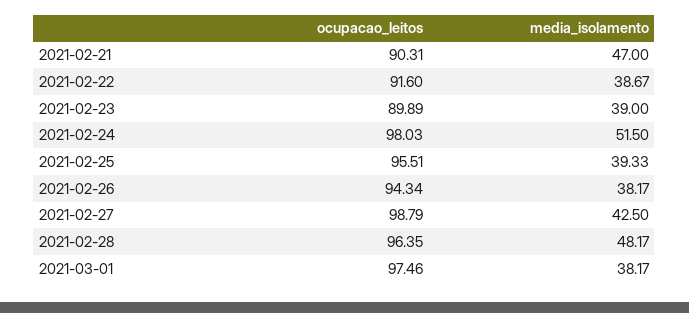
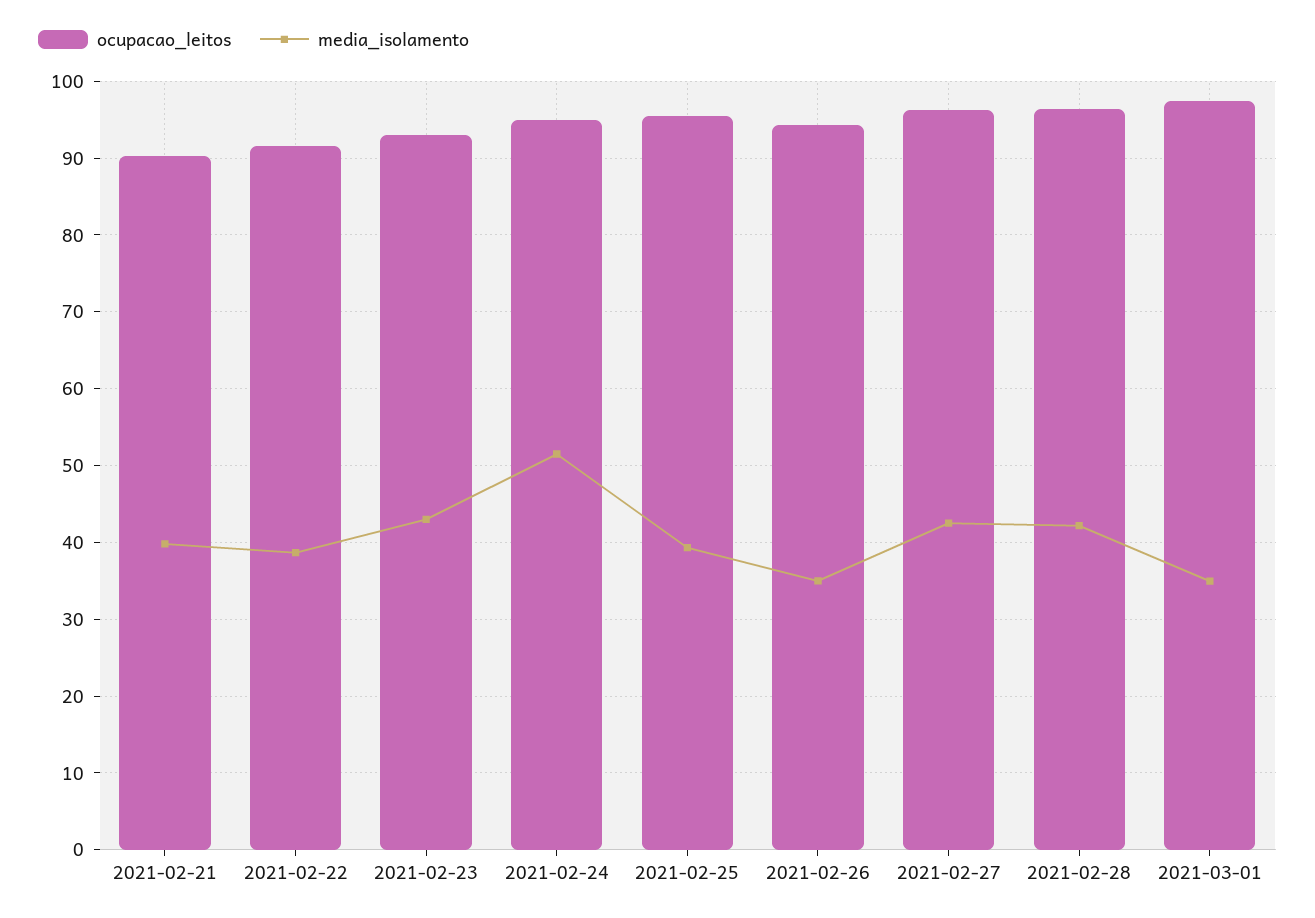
  {
    "ocupacao_leitos": {
      "2021-02-21": 90.31,
      "2021-02-22": 91.6,
-     "2021-02-23": 89.89,
+     "2021-02-23": 93,
-     "2021-02-24": 98.03,
+     "2021-02-24": 95,
      "2021-02-25": 95.51,
      "2021-02-26": 94.34,
-     "2021-02-27": 98.79,
+     "2021-02-27": 96,
      "2021-02-28": 96.35,
      "2021-03-01": 97.46
    },
    "media_isolamento": {
-     "2021-02-21": 47,
+     "2021-02-21": 40,
      "2021-02-22": 38.67,
-     "2021-02-23": 39,
+     "2021-02-23": 43,
      "2021-02-24": 51.5,
      "2021-02-25": 39.33,
-     "2021-02-26": 38.17,
+     "2021-02-26": 35,
      "2021-02-27": 42.5,
-     "2021-02-28": 48.17,
+     "2021-02-28": 42,
-     "2021-03-01": 38.17
+     "2021-03-01": 35
    }
  }

